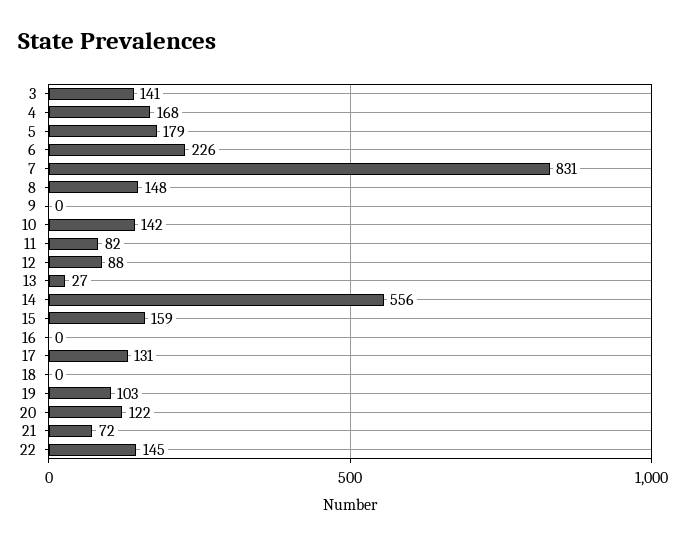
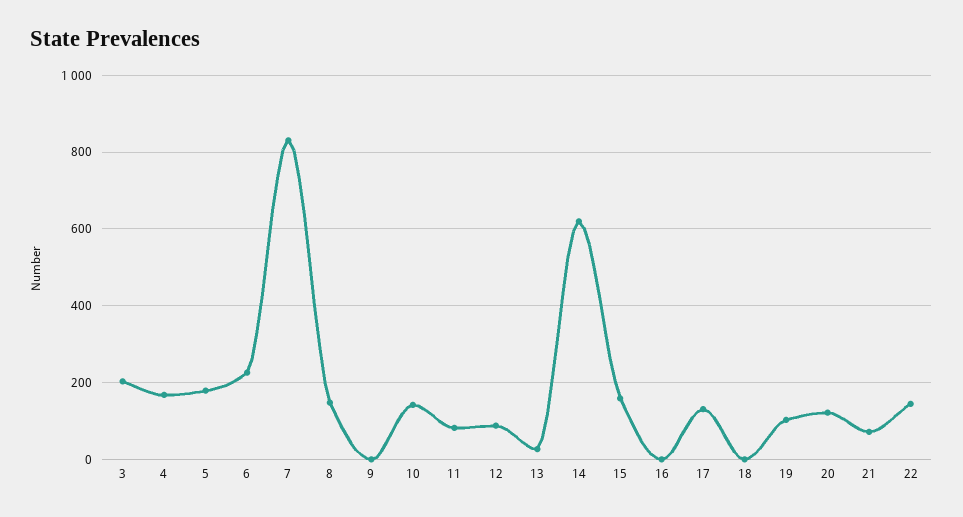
  {
-   "3": 141,
+   "3": 200,
    "4": 168,
    "5": 179,
    "6": 226,
    "7": 831,
    "8": 148,
    "9": 0,
    "10": 142,
    "11": 82,
    "12": 88,
    "13": 27,
-   "14": 556,
+   "14": 620,
    "15": 159,
    "16": 0,
    "17": 131,
    "18": 0,
    "19": 103,
    "20": 122,
    "21": 72,
    "22": 145
  }

